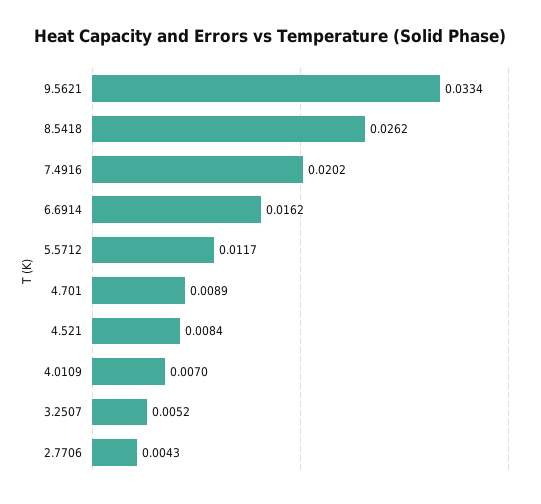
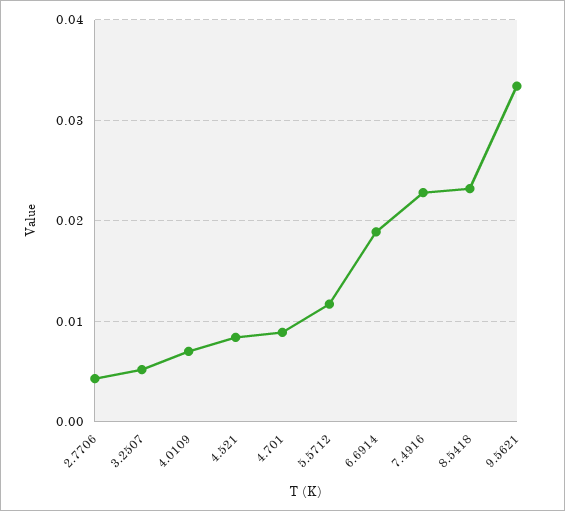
  {
    "9.5621": 0.0334,
-   "8.5418": 0.0262,
+   "8.5418": 0.023,
-   "7.4916": 0.0202,
+   "7.4916": 0.023,
-   "6.6914": 0.0162,
+   "6.6914": 0.019,
    "5.5712": 0.0117,
    "4.701": 0.0089,
    "4.521": 0.0084,
    "4.0109": 0.007,
    "3.2507": 0.0052,
    "2.7706": 0.0043
  }

